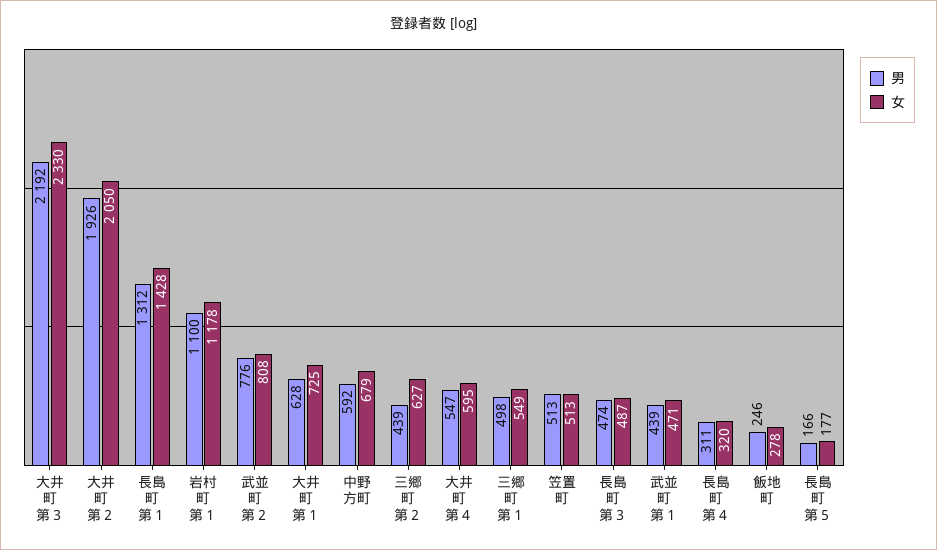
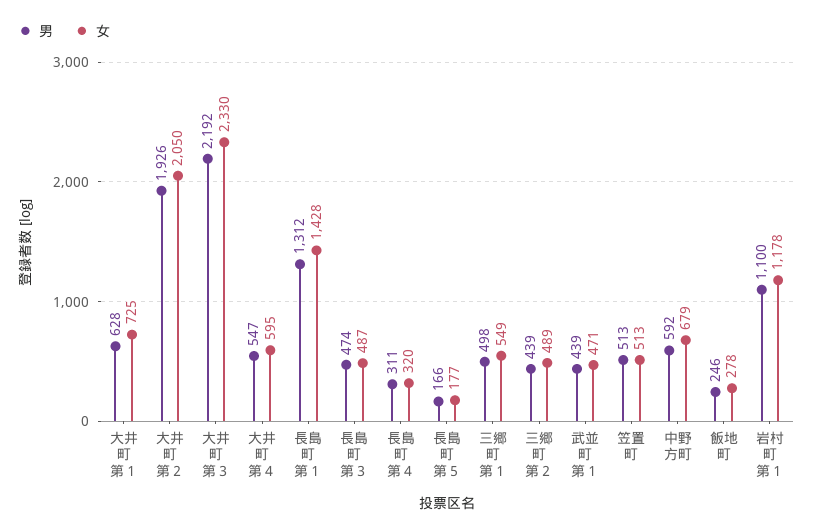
  {
    "男": {
      "大井町第３": 2192,
      "大井町第２": 1926,
      "長島町第１": 1312,
      "岩村町第１": 1100,
-     "武並町第２": 776,
      "大井町第１": 628,
      "中野方町": 592,
      "三郷町第２": 439,
      "大井町第４": 547,
      "三郷町第１": 498,
      "笠置町": 513,
      "長島町第３": 474,
      "武並町第１": 439,
      "長島町第４": 311,
      "飯地町": 246,
      "長島町第５": 166
    },
    "女": {
      "大井町第３": 2330,
      "大井町第２": 2050,
      "長島町第１": 1428,
      "岩村町第１": 1178,
-     "武並町第２": 808,
      "大井町第１": 725,
      "中野方町": 679,
-     "三郷町第２": 627,
+     "三郷町第２": 489,
      "大井町第４": 595,
      "三郷町第１": 549,
      "笠置町": 513,
      "長島町第３": 487,
      "武並町第１": 471,
      "長島町第４": 320,
      "飯地町": 278,
      "長島町第５": 177
    }
  }

